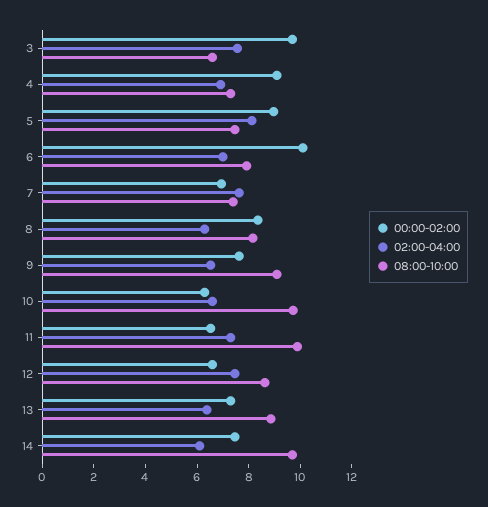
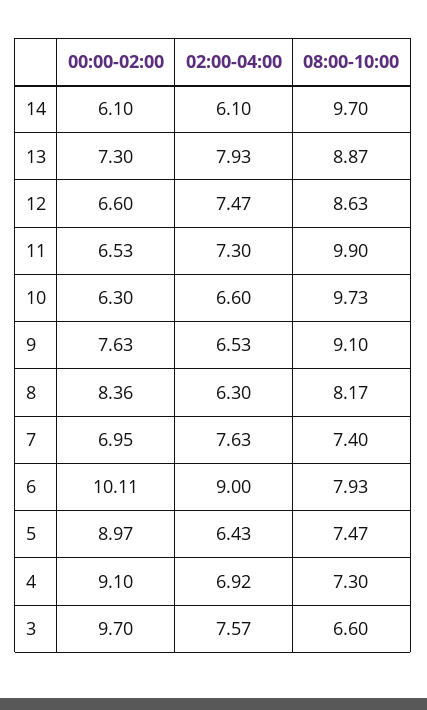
  {
    "00:00-02:00": {
      "3": 9.7,
      "4": 9.1,
      "5": 8.97,
      "6": 10.11,
      "7": 6.95,
      "8": 8.36,
      "9": 7.63,
      "10": 6.3,
      "11": 6.53,
      "12": 6.6,
      "13": 7.3,
-     "14": 7.5
+     "14": 6.1
    },
    "02:00-04:00": {
      "3": 7.57,
      "4": 6.92,
-     "5": 8,
+     "5": 6.43,
-     "6": 7,
+     "6": 9,
      "7": 7.63,
      "8": 6.3,
      "9": 6.53,
      "10": 6.6,
      "11": 7.3,
      "12": 7.47,
-     "13": 6.5,
+     "13": 7.93,
      "14": 6.1
    },
    "08:00-10:00": {
      "3": 6.6,
      "4": 7.3,
      "5": 7.47,
      "6": 7.93,
      "7": 7.4,
      "8": 8.17,
      "9": 9.1,
      "10": 9.73,
      "11": 9.9,
      "12": 8.63,
      "13": 8.87,
      "14": 9.7
    }
  }

